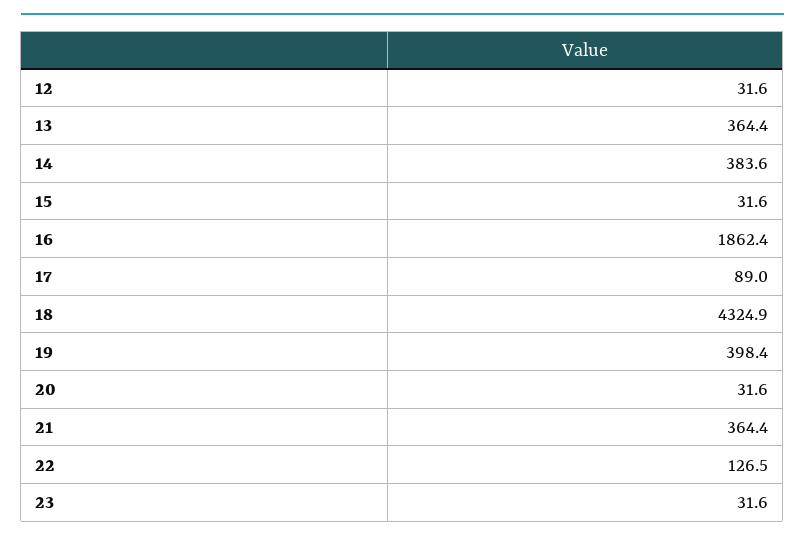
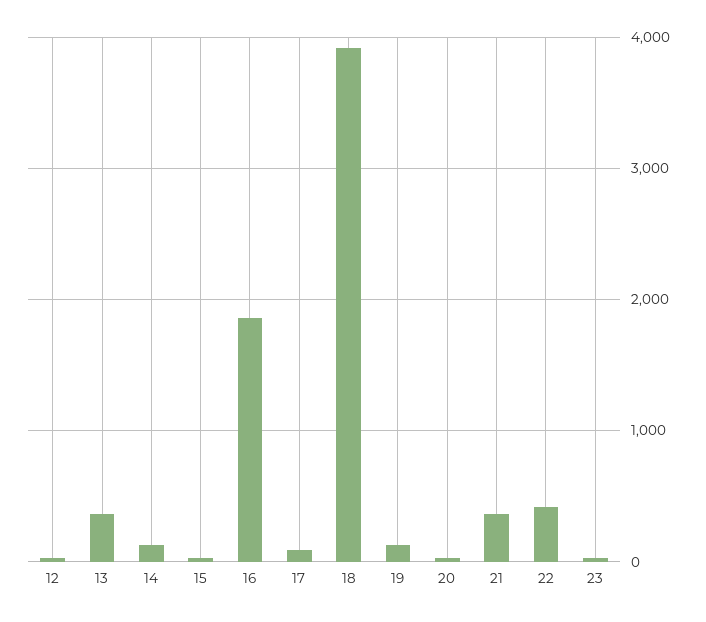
  {
    "12": 31.6,
    "13": 364.4,
-   "14": 383.6,
+   "14": 100,
    "15": 31.6,
    "16": 1862.4,
    "17": 89,
-   "18": 4324.9,
+   "18": 3900,
-   "19": 398.4,
+   "19": 100,
    "20": 31.6,
    "21": 364.4,
-   "22": 126.5,
+   "22": 400,
    "23": 31.6
  }

